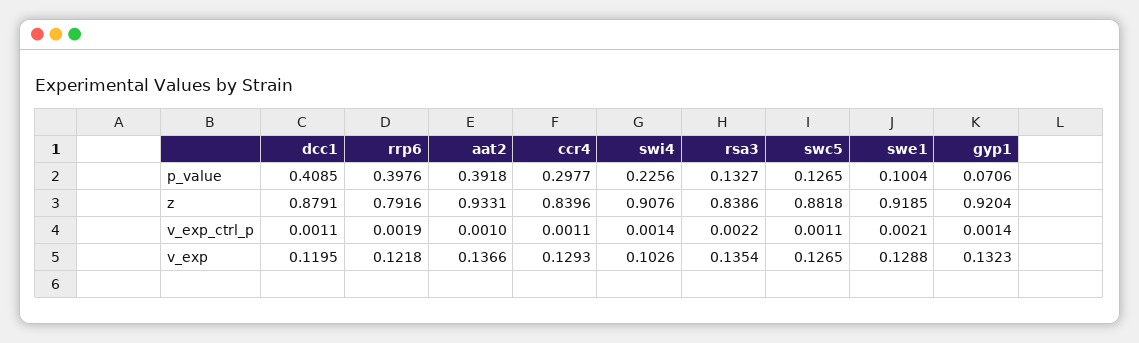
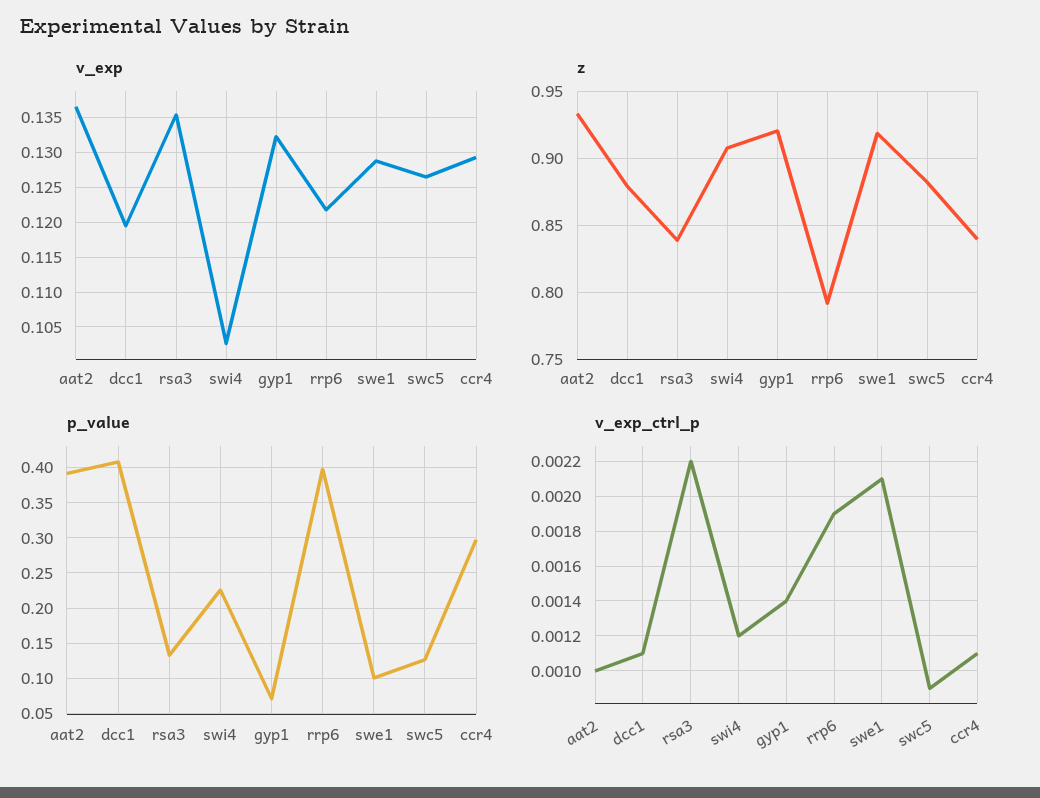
  {
    "p_value": {
      "dcc1": 0.4085,
      "rrp6": 0.3976,
      "aat2": 0.3918,
      "ccr4": 0.2977,
      "swi4": 0.2256,
      "rsa3": 0.1327,
      "swc5": 0.1265,
      "swe1": 0.1004,
      "gyp1": 0.0706
    },
    "z": {
      "dcc1": 0.8791,
      "rrp6": 0.7916,
      "aat2": 0.9331,
      "ccr4": 0.8396,
      "swi4": 0.9076,
      "rsa3": 0.8386,
      "swc5": 0.8818,
      "swe1": 0.9185,
      "gyp1": 0.9204
    },
    "v_exp_ctrl_p": {
      "dcc1": 0.0011,
      "rrp6": 0.0019,
      "aat2": 0.001,
      "ccr4": 0.0011,
-     "swi4": 0.0014,
+     "swi4": 0.0012,
      "rsa3": 0.0022,
-     "swc5": 0.0011,
+     "swc5": 0.0009,
      "swe1": 0.0021,
      "gyp1": 0.0014
    },
    "v_exp": {
      "dcc1": 0.1195,
      "rrp6": 0.1218,
      "aat2": 0.1366,
      "ccr4": 0.1293,
      "swi4": 0.1026,
      "rsa3": 0.1354,
      "swc5": 0.1265,
      "swe1": 0.1288,
      "gyp1": 0.1323
    }
  }

